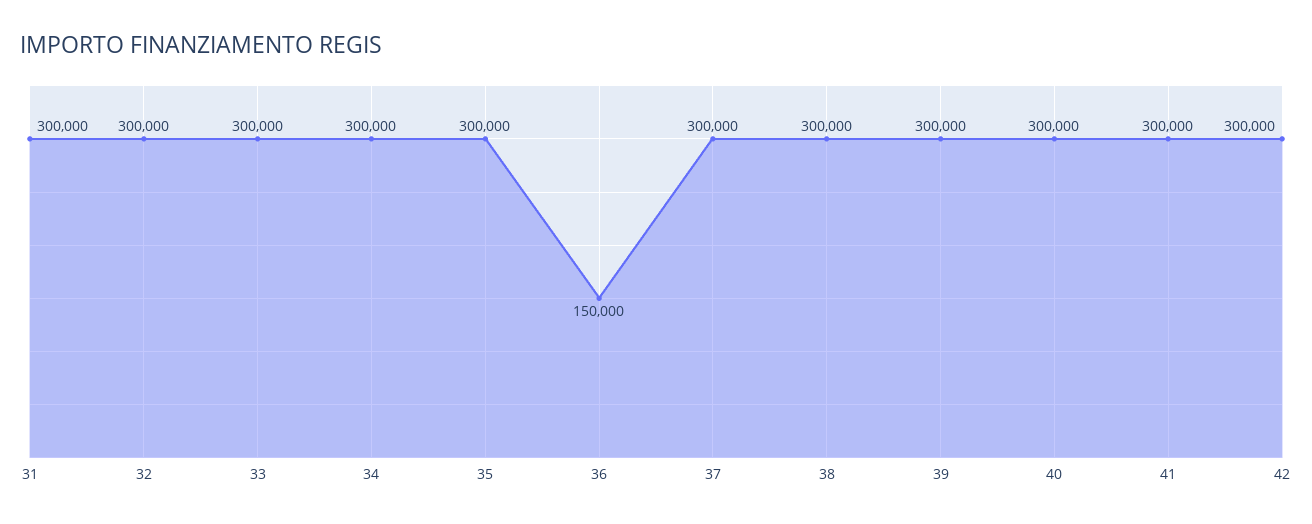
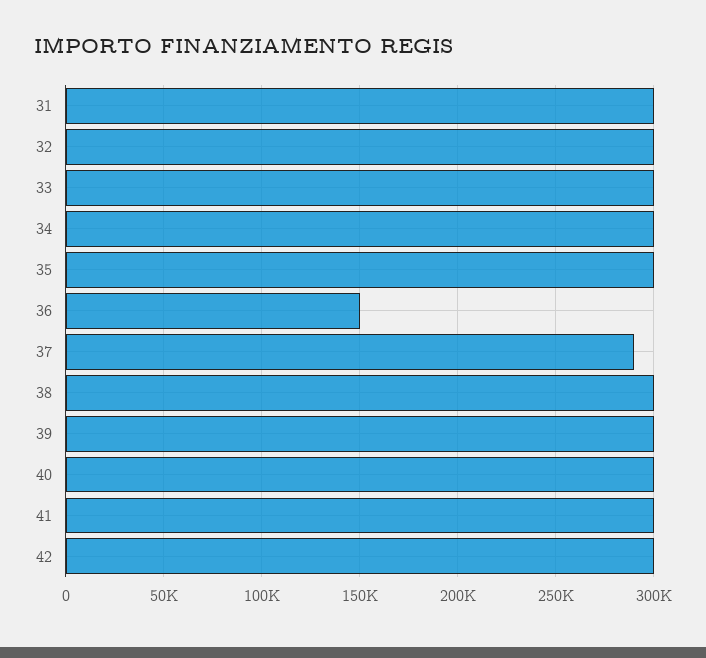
  {
    "31": 300000,
    "32": 300000,
    "33": 300000,
    "34": 300000,
    "35": 300000,
    "36": 150000,
-   "37": 300000,
+   "37": 290000,
    "38": 300000,
    "39": 300000,
    "40": 300000,
    "41": 300000,
    "42": 300000
  }

